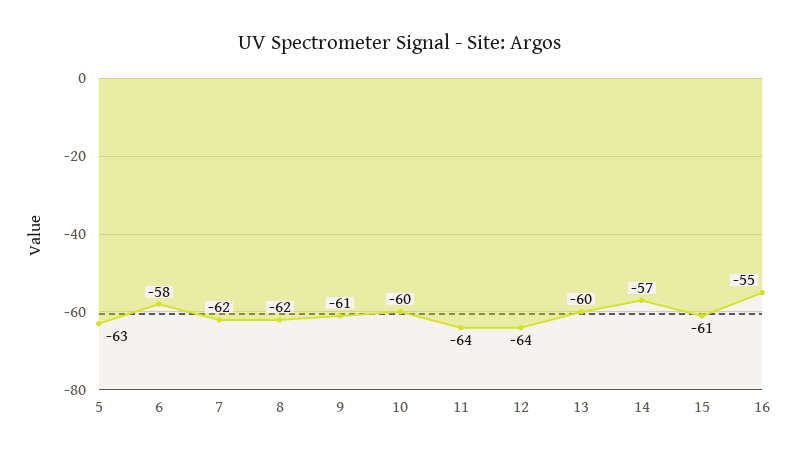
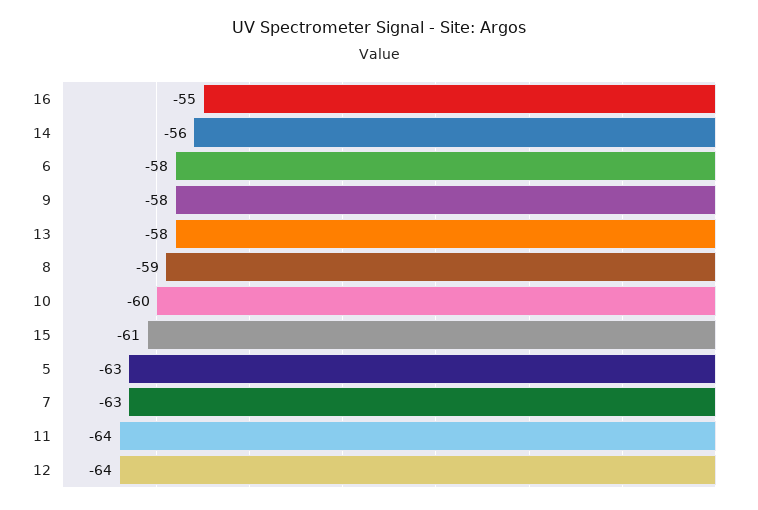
  {
    "5": -63,
    "6": -58,
-   "7": -62,
+   "7": -63,
-   "8": -62,
+   "8": -59,
-   "9": -61,
+   "9": -58,
    "10": -60,
    "11": -64,
    "12": -64,
-   "13": -60,
+   "13": -58,
-   "14": -57,
+   "14": -56,
    "15": -61,
    "16": -55
  }

